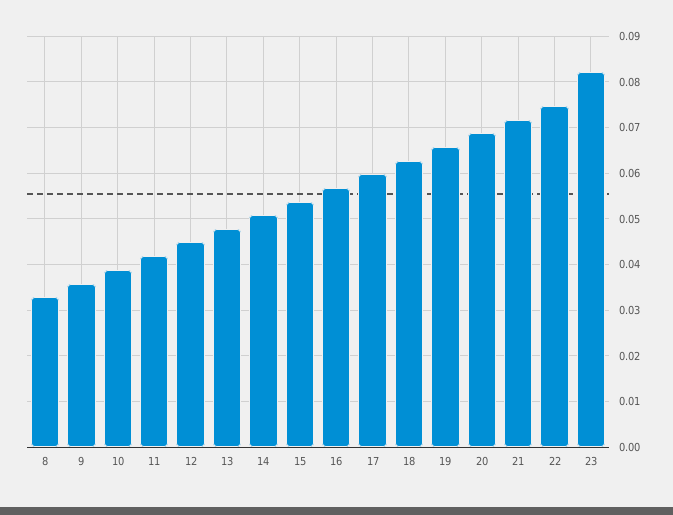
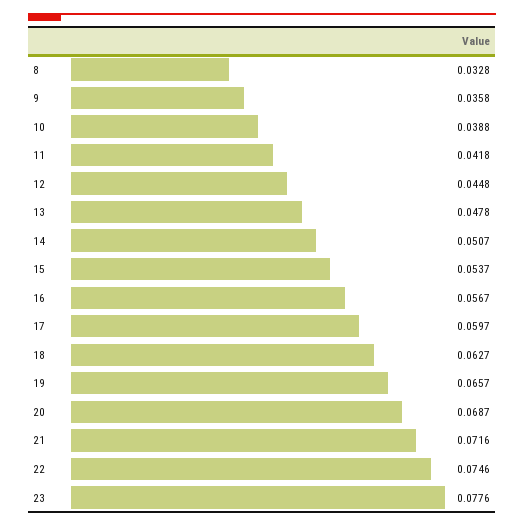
  {
    "8": 0.0328,
    "9": 0.0358,
    "10": 0.0388,
    "11": 0.0418,
    "12": 0.0448,
    "13": 0.0478,
    "14": 0.0507,
    "15": 0.0537,
    "16": 0.0567,
    "17": 0.0597,
    "18": 0.0627,
    "19": 0.0657,
    "20": 0.0687,
    "21": 0.0716,
    "22": 0.0746,
-   "23": 0.082
+   "23": 0.0776
  }

